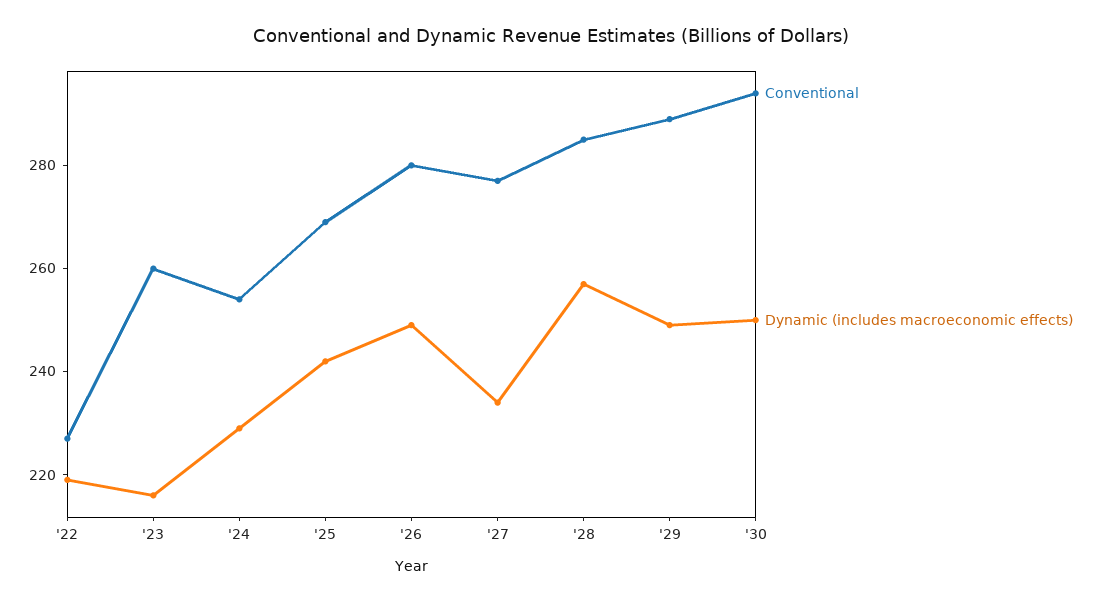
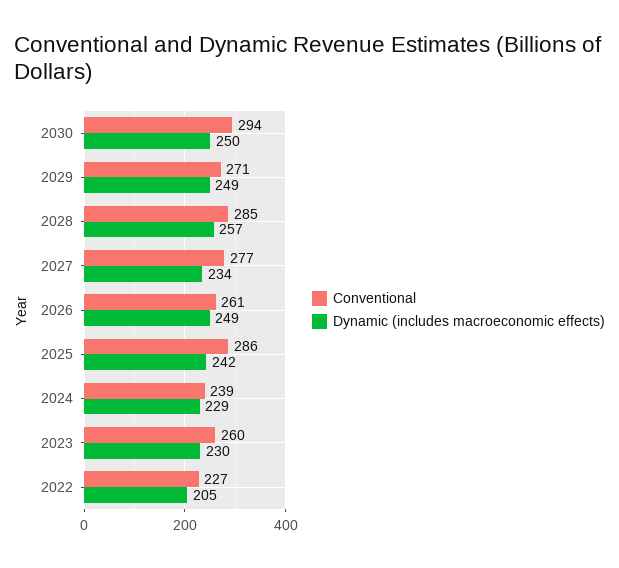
  {
    "Conventional": {
      "'22": 227,
      "'23": 260,
-     "'24": 255,
+     "'24": 239,
-     "'25": 270,
+     "'25": 286,
-     "'26": 280,
+     "'26": 261,
      "'27": 277,
      "'28": 285,
-     "'29": 290,
+     "'29": 271,
      "'30": 294
    },
    "Dynamic (includes macroeconomic effects)": {
-     "'22": 220,
+     "'22": 205,
-     "'23": 215,
+     "'23": 230,
      "'24": 229,
      "'25": 242,
      "'26": 249,
      "'27": 234,
      "'28": 257,
      "'29": 249,
      "'30": 250
    }
  }

